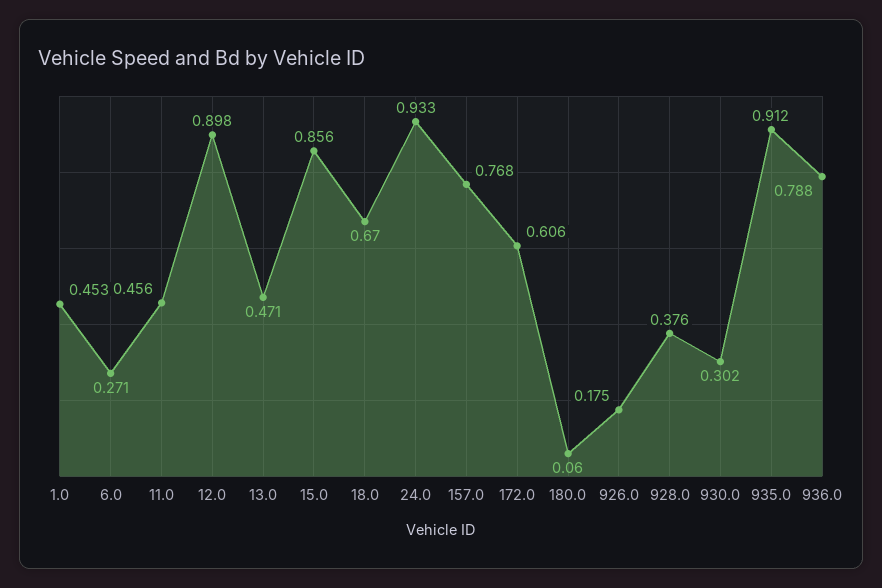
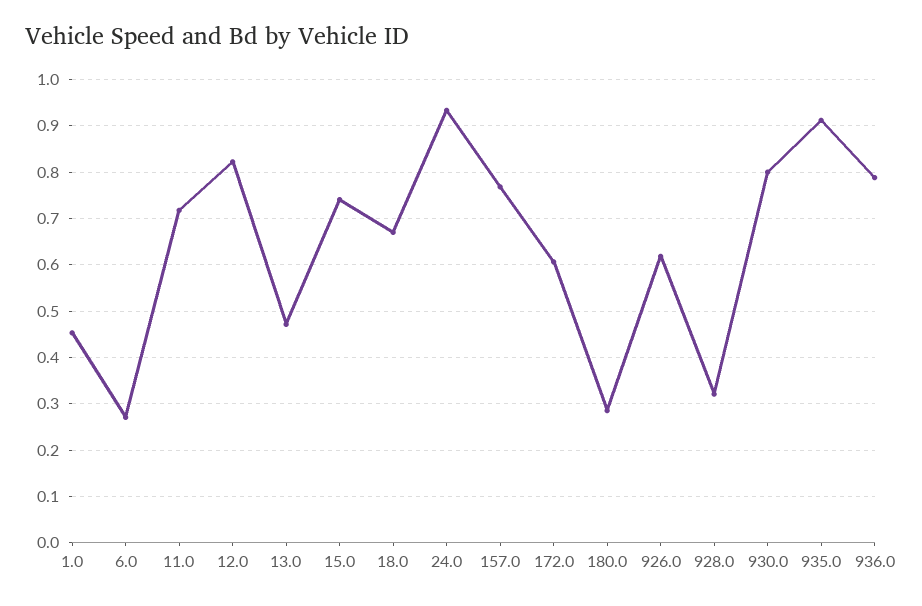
  {
    "1.0": 0.453,
    "6.0": 0.271,
-   "11.0": 0.456,
+   "11.0": 0.72,
-   "12.0": 0.898,
+   "12.0": 0.82,
    "13.0": 0.471,
-   "15.0": 0.856,
+   "15.0": 0.74,
    "18.0": 0.67,
    "24.0": 0.933,
    "157.0": 0.768,
    "172.0": 0.606,
-   "180.0": 0.06,
+   "180.0": 0.28,
-   "926.0": 0.175,
+   "926.0": 0.62,
-   "928.0": 0.376,
+   "928.0": 0.32,
-   "930.0": 0.302,
+   "930.0": 0.8,
    "935.0": 0.912,
    "936.0": 0.788
  }

